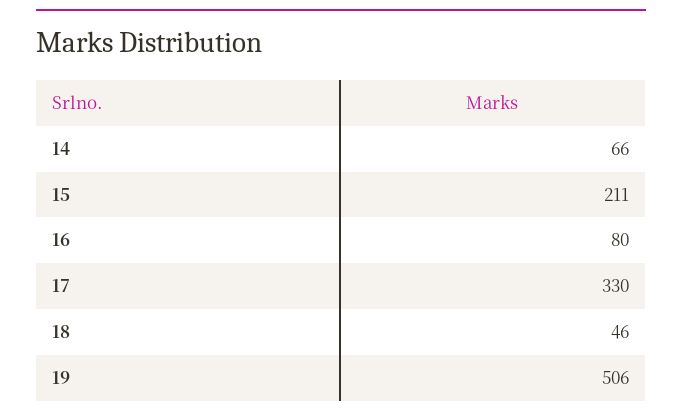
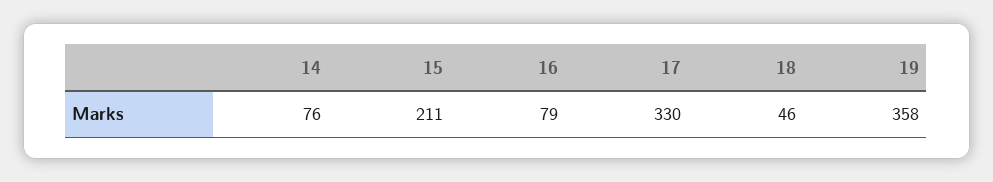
  {
-   "14": 66,
+   "14": 76,
    "15": 211,
-   "16": 80,
+   "16": 79,
    "17": 330,
    "18": 46,
-   "19": 506
+   "19": 358
  }

